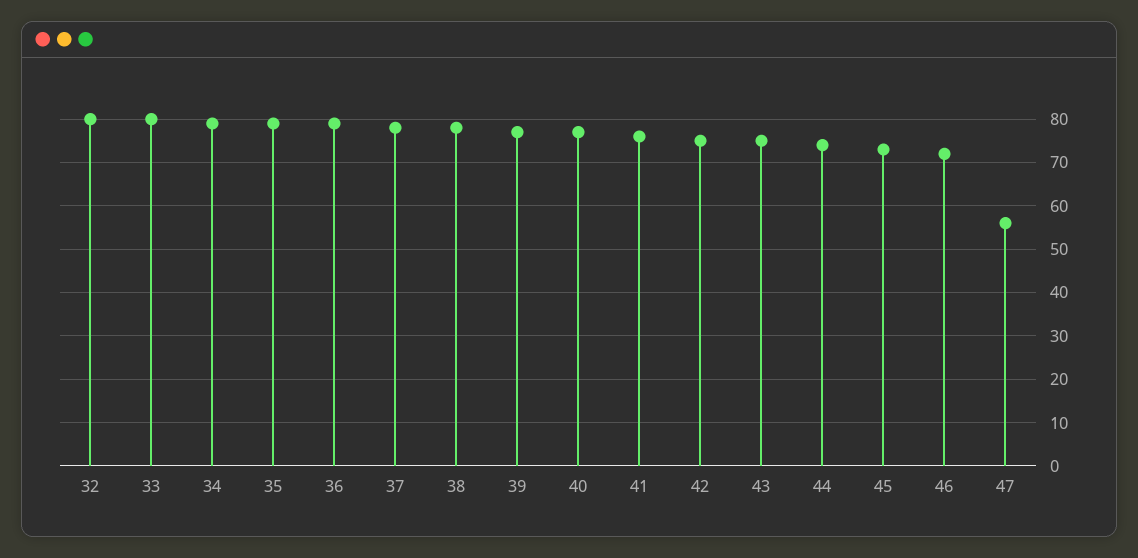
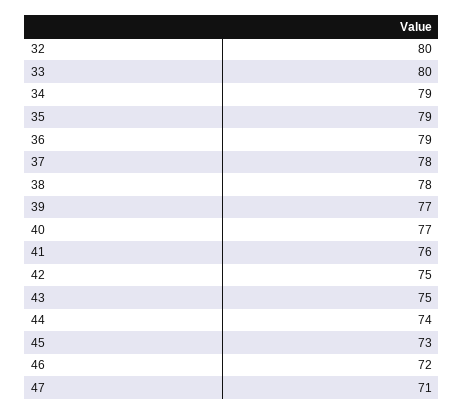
  {
    "32": 80,
    "33": 80,
    "34": 79,
    "35": 79,
    "36": 79,
    "37": 78,
    "38": 78,
    "39": 77,
    "40": 77,
    "41": 76,
    "42": 75,
    "43": 75,
    "44": 74,
    "45": 73,
    "46": 72,
-   "47": 55
+   "47": 71
  }

